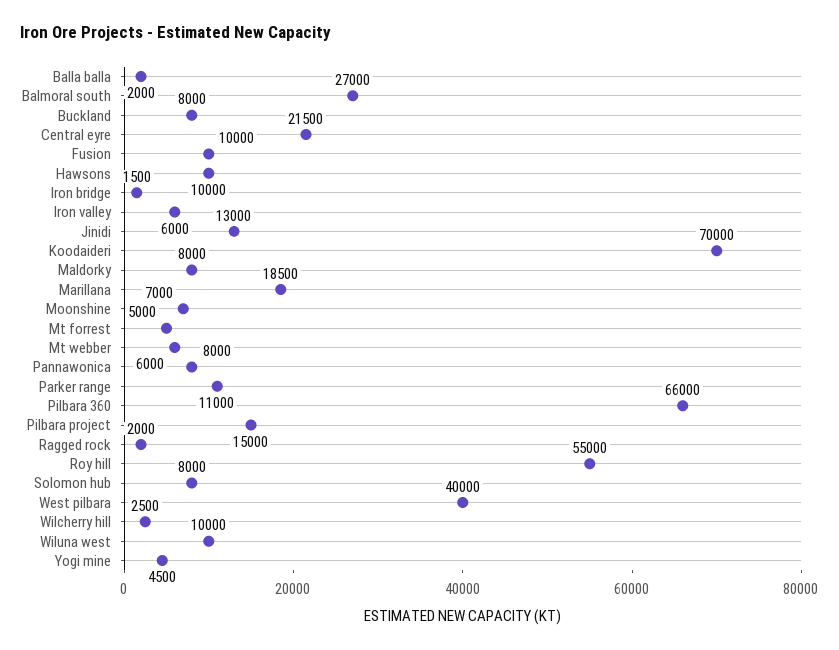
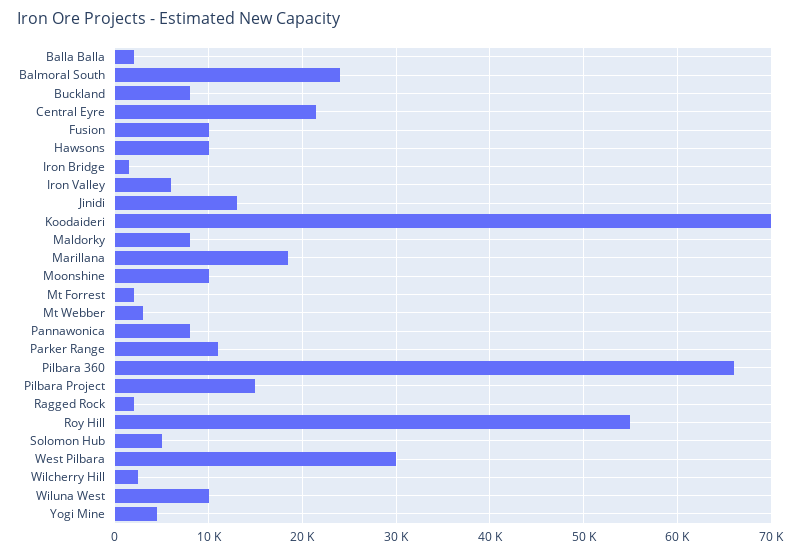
  {
    "Balla balla": 2000,
-   "Balmoral south": 27000,
+   "Balmoral south": 24000,
    "Buckland": 8000,
    "Central eyre": 21500,
    "Fusion": 10000,
    "Hawsons": 10000,
    "Iron bridge": 1500,
    "Iron valley": 6000,
    "Jinidi": 13000,
    "Koodaideri": 70000,
    "Maldorky": 8000,
    "Marillana": 18500,
-   "Moonshine": 7000,
+   "Moonshine": 10000,
-   "Mt forrest": 5000,
+   "Mt forrest": 2000,
-   "Mt webber": 6000,
+   "Mt webber": 3000,
    "Pannawonica": 8000,
    "Parker range": 11000,
    "Pilbara 360": 66000,
    "Pilbara project": 15000,
    "Ragged rock": 2000,
    "Roy hill": 55000,
-   "Solomon hub": 8000,
+   "Solomon hub": 5000,
-   "West pilbara": 40000,
+   "West pilbara": 30000,
    "Wilcherry hill": 2500,
    "Wiluna west": 10000,
    "Yogi mine": 4500
  }

